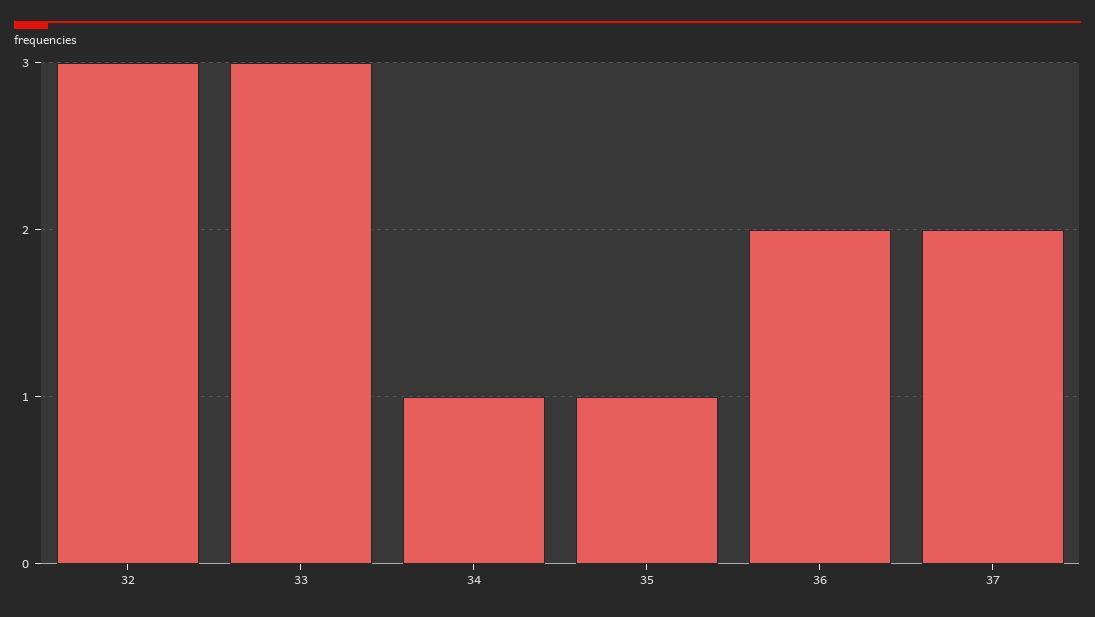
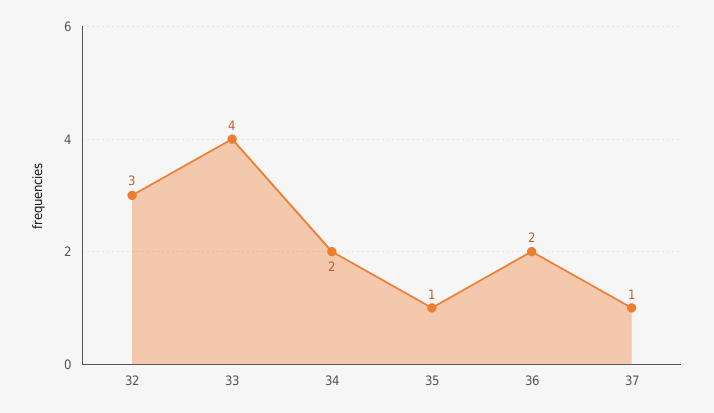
  {
    "32": 3,
-   "33": 3,
+   "33": 4,
-   "34": 1,
+   "34": 2,
    "35": 1,
    "36": 2,
-   "37": 2
+   "37": 1
  }

